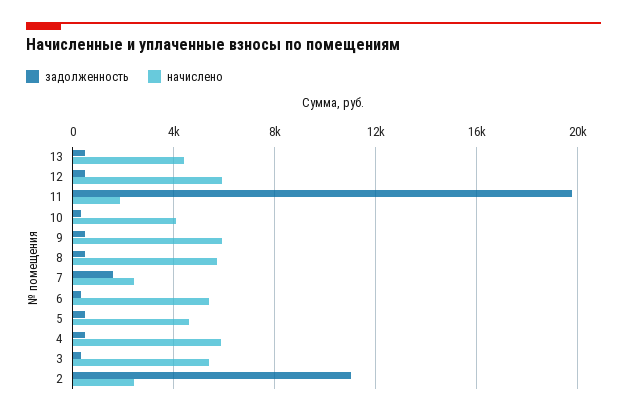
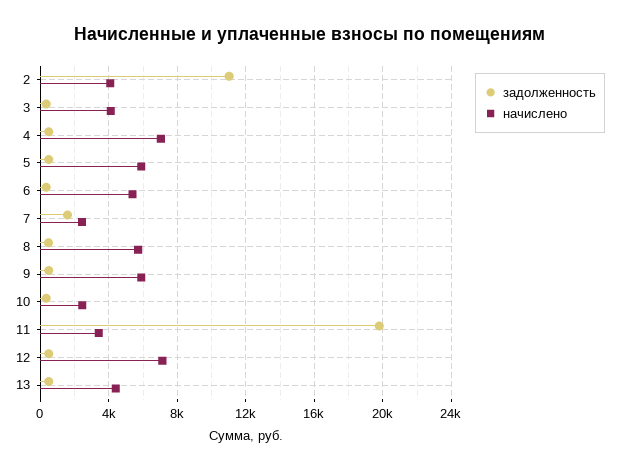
  {
    "задолженность": {
      "13": 500,
      "12": 500,
      "11": 20000,
      "10": 500,
      "9": 500,
      "8": 500,
      "7": 1500,
      "6": 500,
      "5": 500,
      "4": 500,
      "3": 500,
      "2": 11000
    },
    "начислено": {
      "13": 4500,
-     "12": 6000,
+     "12": 7000,
-     "11": 2000,
+     "11": 3500,
-     "10": 4000,
+     "10": 2500,
      "9": 6000,
      "8": 5500,
      "7": 2500,
      "6": 5500,
-     "5": 4500,
+     "5": 6000,
-     "4": 6000,
+     "4": 7000,
-     "3": 5500,
+     "3": 4000,
-     "2": 2500
+     "2": 4000
    }
  }

